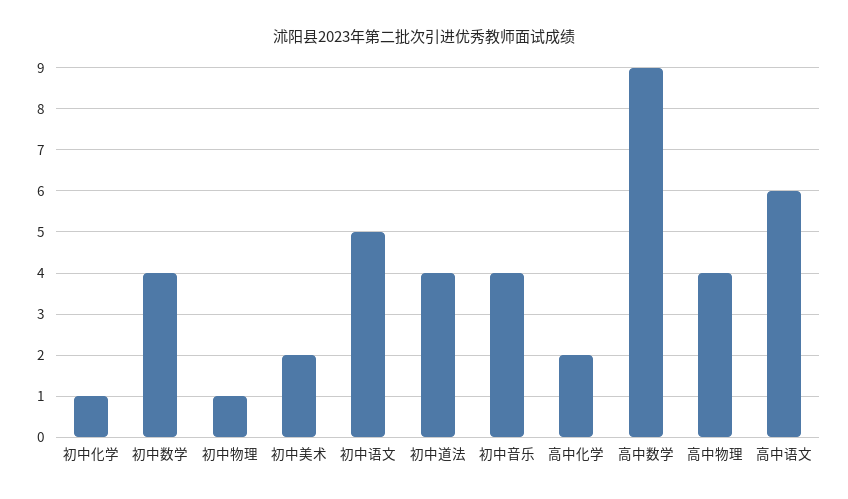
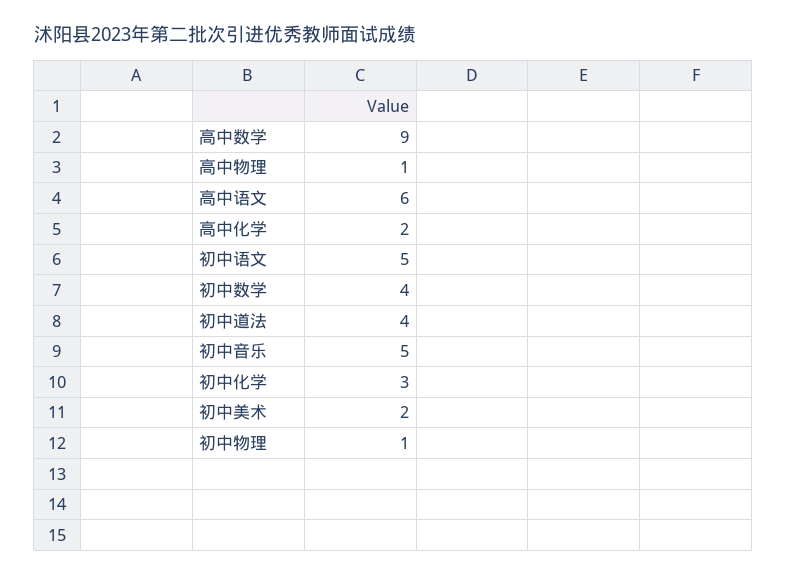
  {
-   "初中化学": 1,
+   "初中化学": 3,
    "初中数学": 4,
    "初中物理": 1,
    "初中美术": 2,
    "初中语文": 5,
    "初中道法": 4,
-   "初中音乐": 4,
+   "初中音乐": 5,
    "高中化学": 2,
    "高中数学": 9,
-   "高中物理": 4,
+   "高中物理": 1,
    "高中语文": 6
  }

